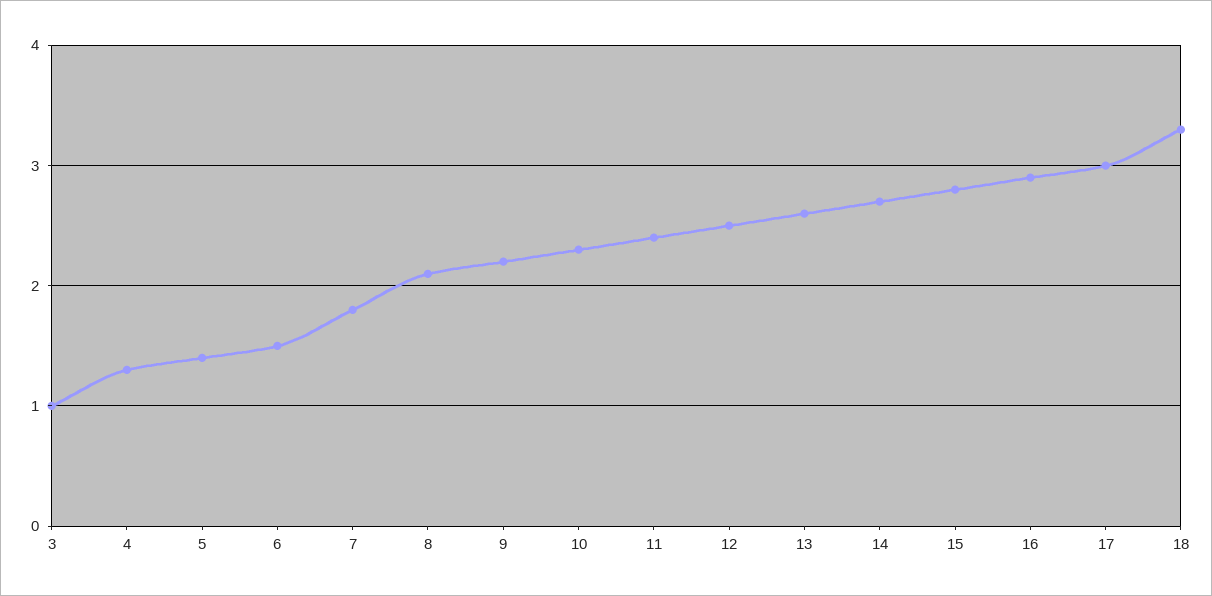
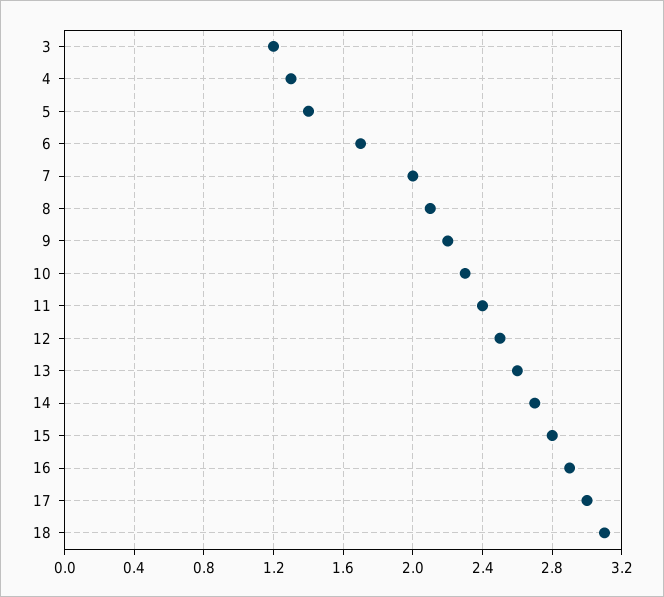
  {
-   "3": 1,
+   "3": 1.2,
    "4": 1.3,
    "5": 1.4,
-   "6": 1.5,
+   "6": 1.7,
-   "7": 1.8,
+   "7": 2,
    "8": 2.1,
    "9": 2.2,
    "10": 2.3,
    "11": 2.4,
    "12": 2.5,
    "13": 2.6,
    "14": 2.7,
    "15": 2.8,
    "16": 2.9,
    "17": 3,
-   "18": 3.3
+   "18": 3.1
  }

